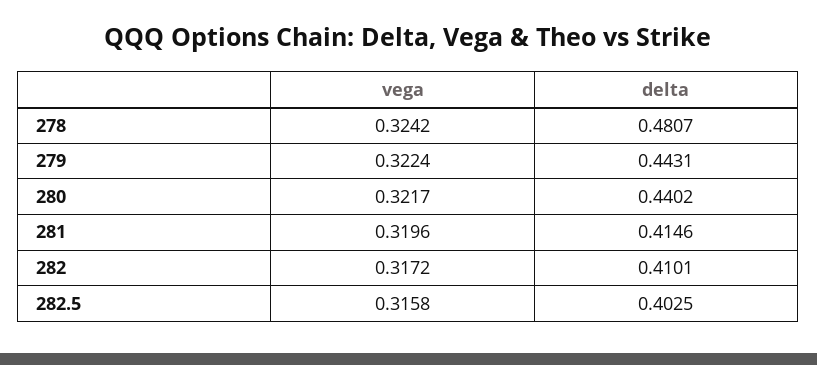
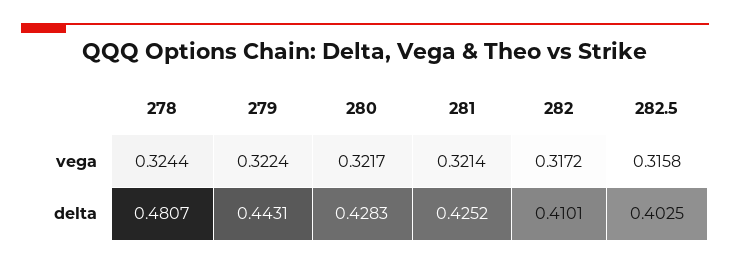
  {
    "vega": {
-     "278": 0.3242,
+     "278": 0.3244,
      "279": 0.3224,
      "280": 0.3217,
-     "281": 0.3196,
+     "281": 0.3214,
      "282": 0.3172,
      "282.5": 0.3158
    },
    "delta": {
      "278": 0.4807,
      "279": 0.4431,
-     "280": 0.4402,
+     "280": 0.4283,
-     "281": 0.4146,
+     "281": 0.4252,
      "282": 0.4101,
      "282.5": 0.4025
    }
  }

